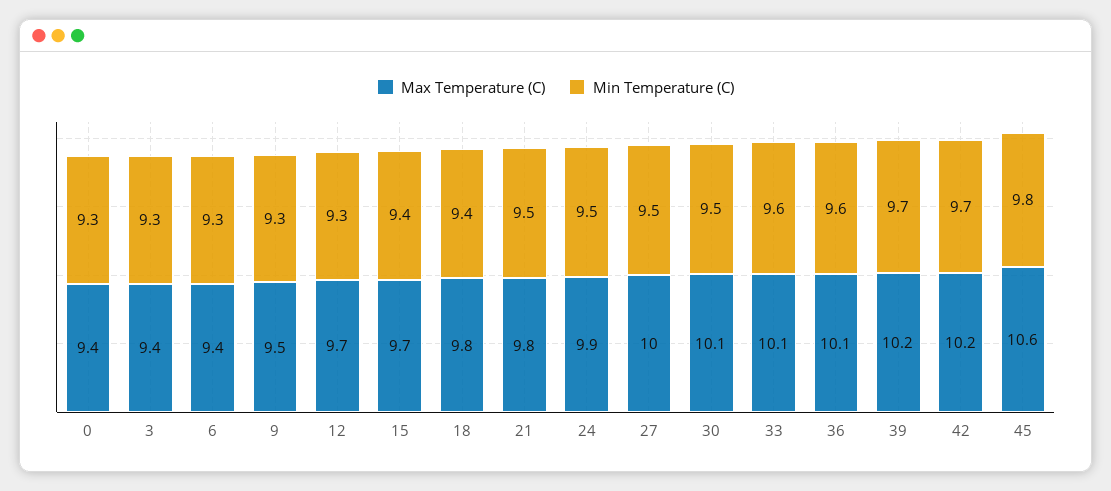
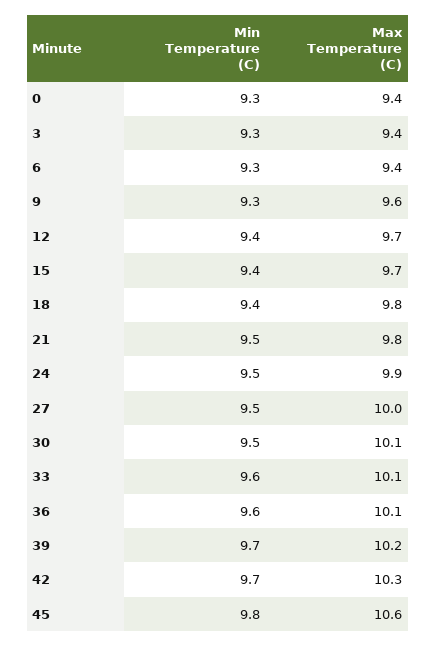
  {
    "Max Temperature (C)": {
      "0": 9.4,
      "3": 9.4,
      "6": 9.4,
-     "9": 9.5,
+     "9": 9.6,
      "12": 9.7,
      "15": 9.7,
      "18": 9.8,
      "21": 9.8,
      "24": 9.9,
      "27": 10,
      "30": 10.1,
      "33": 10.1,
      "36": 10.1,
      "39": 10.2,
-     "42": 10.2,
+     "42": 10.3,
      "45": 10.6
    },
    "Min Temperature (C)": {
      "0": 9.3,
      "3": 9.3,
      "6": 9.3,
      "9": 9.3,
-     "12": 9.3,
+     "12": 9.4,
      "15": 9.4,
      "18": 9.4,
      "21": 9.5,
      "24": 9.5,
      "27": 9.5,
      "30": 9.5,
      "33": 9.6,
      "36": 9.6,
      "39": 9.7,
      "42": 9.7,
      "45": 9.8
    }
  }

